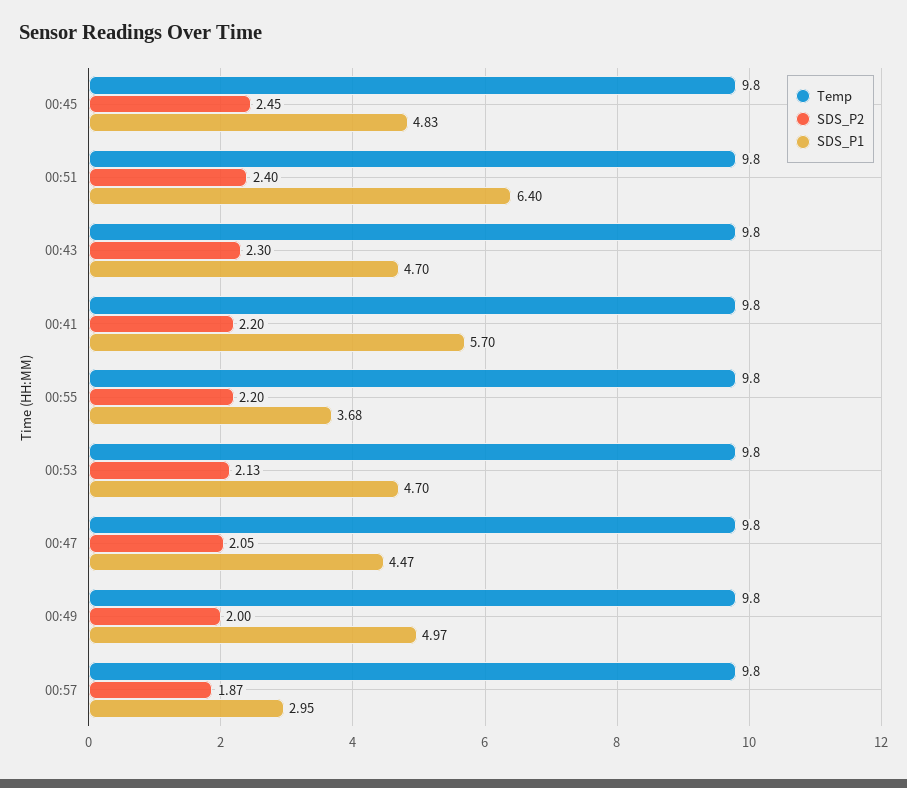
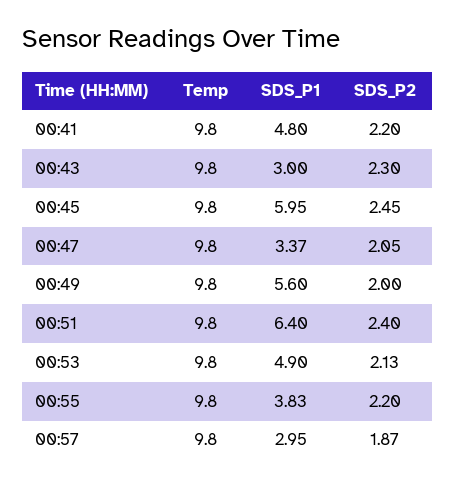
  {
    "Temp": {
      "00:45": 9.8,
      "00:51": 9.8,
      "00:43": 9.8,
      "00:41": 9.8,
      "00:55": 9.8,
      "00:53": 9.8,
      "00:47": 9.8,
      "00:49": 9.8,
      "00:57": 9.8
    },
    "SDS_P2": {
      "00:45": 2.45,
      "00:51": 2.4,
      "00:43": 2.3,
      "00:41": 2.2,
      "00:55": 2.2,
      "00:53": 2.13,
      "00:47": 2.05,
      "00:49": 2,
      "00:57": 1.87
    },
    "SDS_P1": {
-     "00:45": 4.83,
+     "00:45": 5.95,
      "00:51": 6.4,
-     "00:43": 4.7,
+     "00:43": 3,
-     "00:41": 5.7,
+     "00:41": 4.8,
-     "00:55": 3.68,
+     "00:55": 3.83,
-     "00:53": 4.7,
+     "00:53": 4.9,
-     "00:47": 4.47,
+     "00:47": 3.37,
-     "00:49": 4.97,
+     "00:49": 5.6,
      "00:57": 2.95
    }
  }

